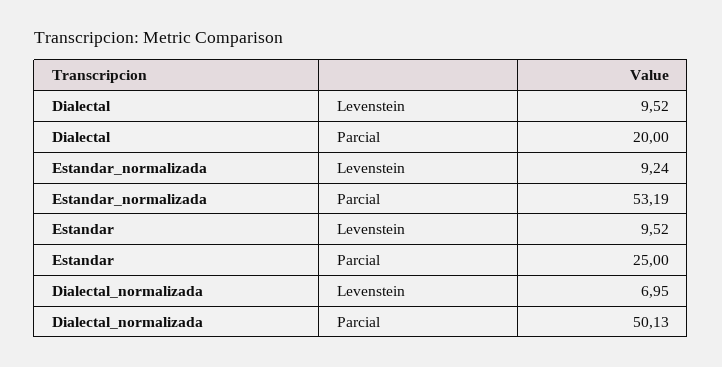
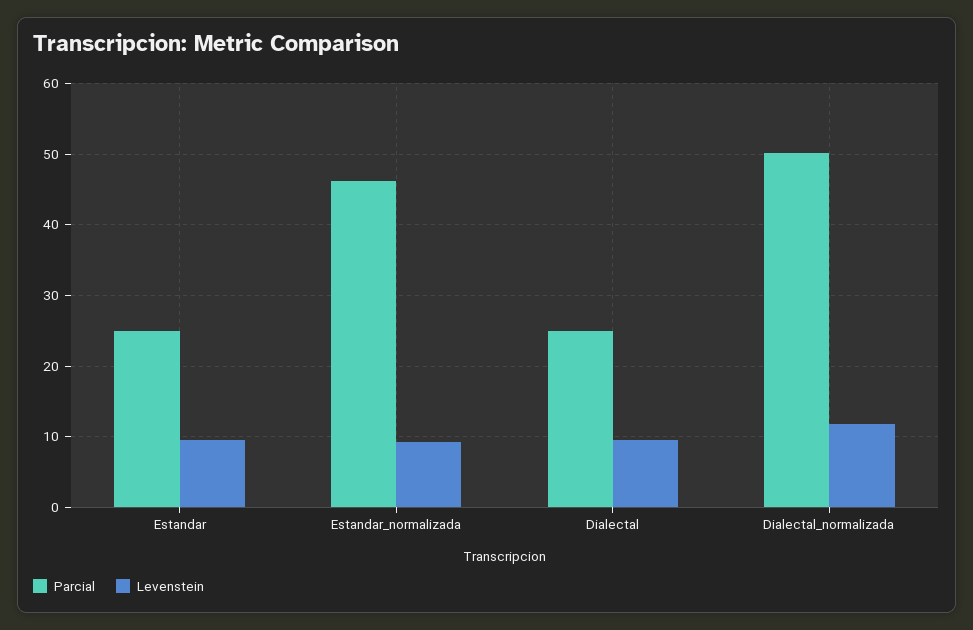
  {
    "Levenstein": {
      "Dialectal": 9.52,
      "Estandar_normalizada": 9.24,
      "Estandar": 9.52,
-     "Dialectal_normalizada": 6.95
+     "Dialectal_normalizada": 12
    },
    "Parcial": {
-     "Dialectal": 20,
+     "Dialectal": 25,
-     "Estandar_normalizada": 53.19,
+     "Estandar_normalizada": 46,
      "Estandar": 25,
      "Dialectal_normalizada": 50.13
    }
  }

